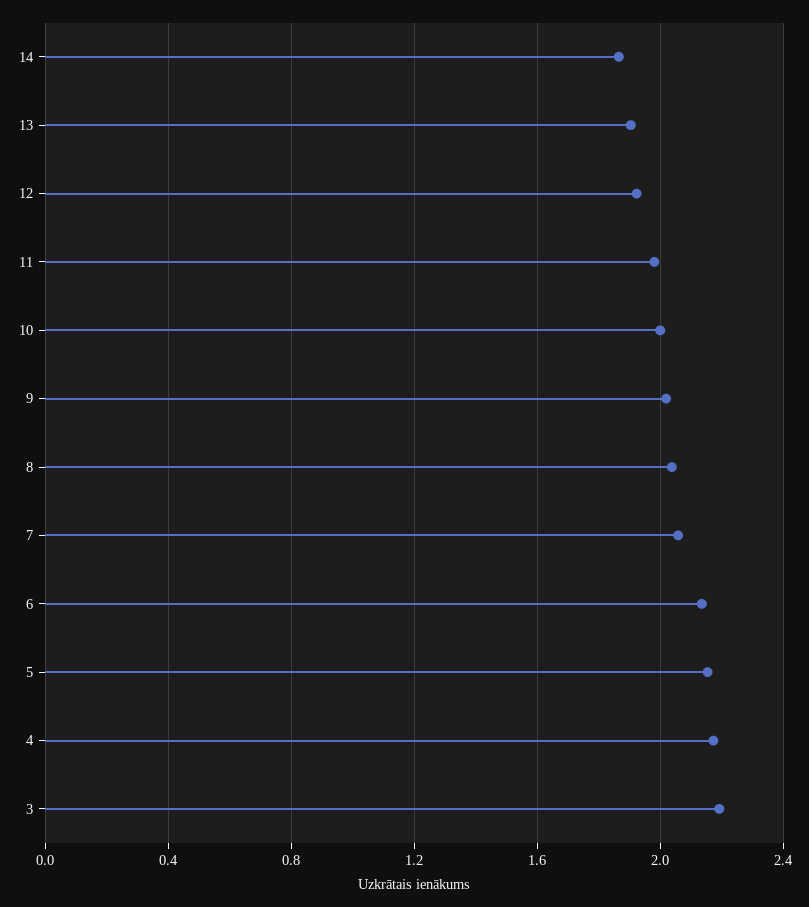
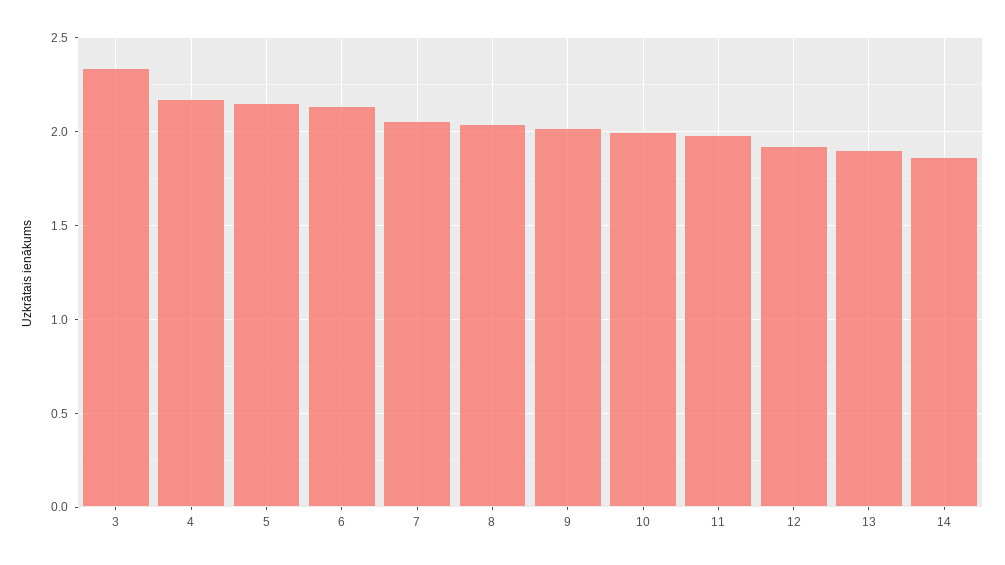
  {
    "14": 1.85,
    "13": 1.9,
    "12": 1.9,
    "11": 2,
    "10": 2,
    "9": 2,
    "8": 2.05,
    "7": 2.05,
    "6": 2.15,
    "5": 2.15,
    "4": 2.15,
-   "3": 2.2
+   "3": 2.35
  }

